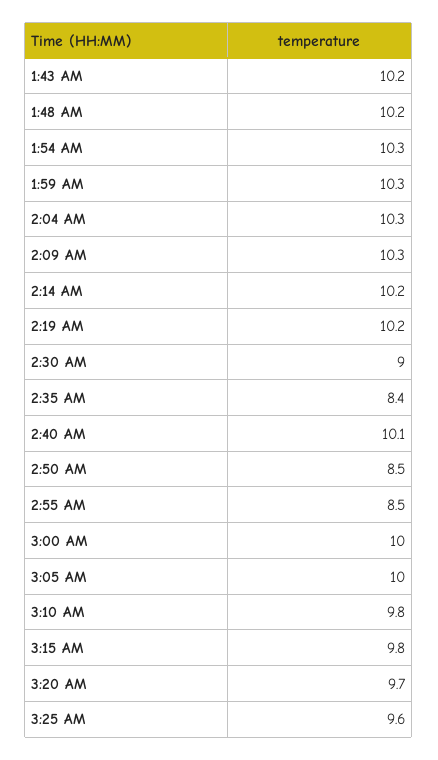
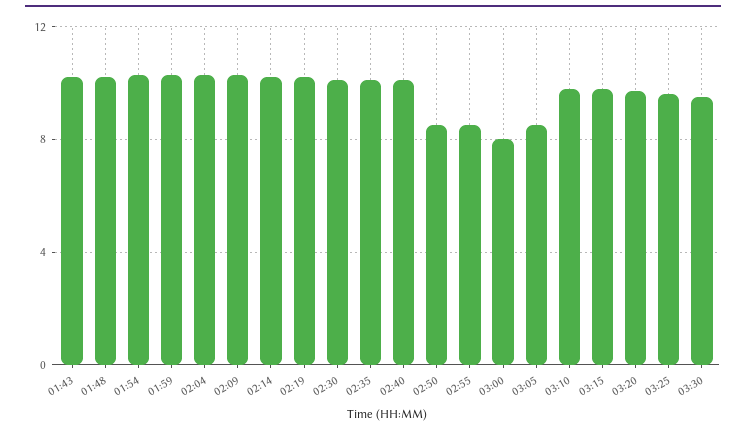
  {
    "1:43 AM": 10.2,
    "1:48 AM": 10.2,
    "1:54 AM": 10.3,
    "1:59 AM": 10.3,
    "2:04 AM": 10.3,
    "2:09 AM": 10.3,
    "2:14 AM": 10.2,
    "2:19 AM": 10.2,
-   "2:30 AM": 9,
+   "2:30 AM": 10,
-   "2:35 AM": 8.4,
+   "2:35 AM": 10,
    "2:40 AM": 10.1,
    "2:50 AM": 8.5,
    "2:55 AM": 8.5,
-   "3:00 AM": 10,
+   "3:00 AM": 8,
-   "3:05 AM": 10,
+   "3:05 AM": 8.5,
    "3:10 AM": 9.8,
    "3:15 AM": 9.8,
    "3:20 AM": 9.7,
-   "3:25 AM": 9.6
+   "3:25 AM": 9.6,
+   "03:30": 9.5
  }

